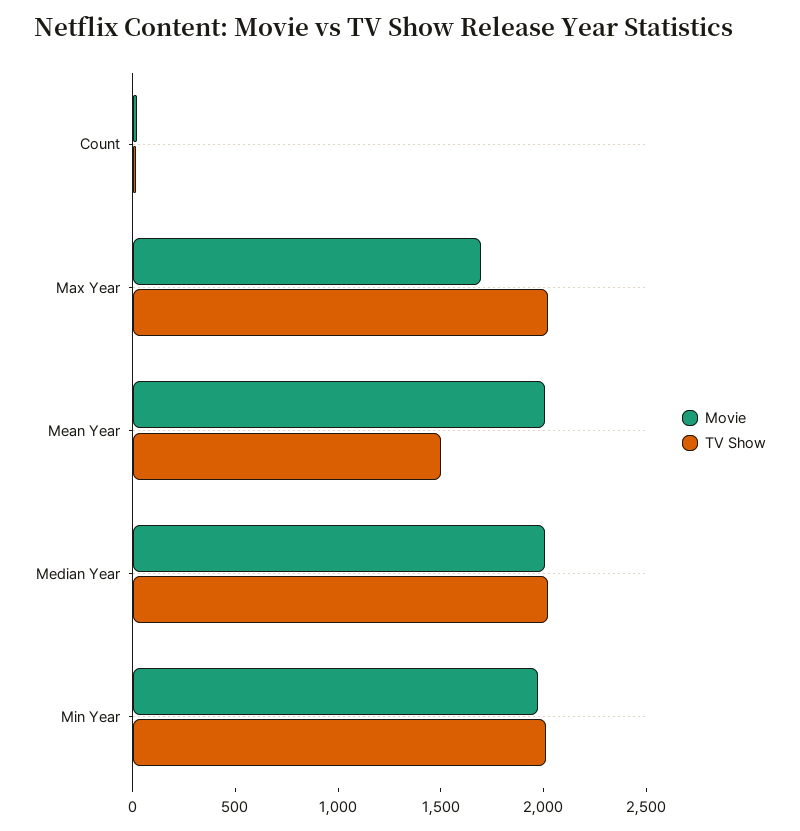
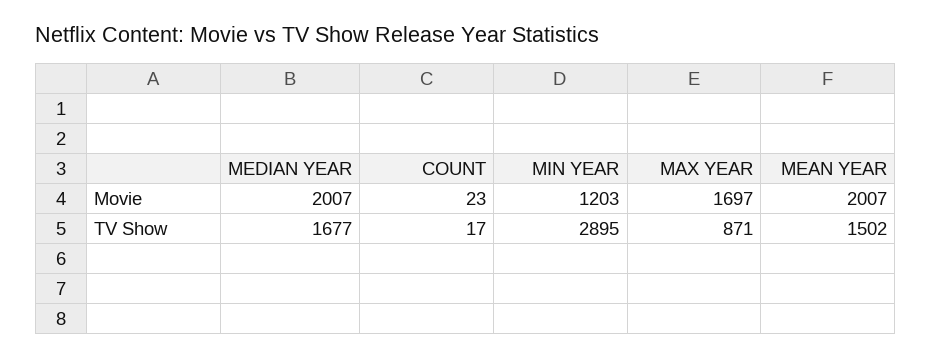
  {
    "Movie": {
      "Count": 23,
      "Max Year": 1697,
      "Mean Year": 2007,
      "Median Year": 2007,
-     "Min Year": 2000
+     "Min Year": 1203
    },
    "TV Show": {
      "Count": 17,
-     "Max Year": 2000,
+     "Max Year": 871,
      "Mean Year": 1502,
-     "Median Year": 2000,
+     "Median Year": 1677,
-     "Min Year": 2000
+     "Min Year": 2895
    }
  }

